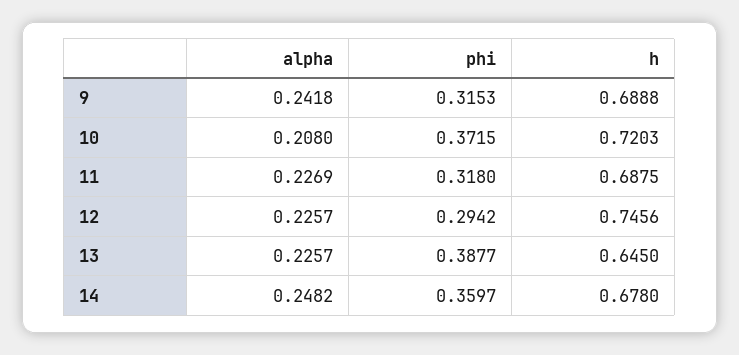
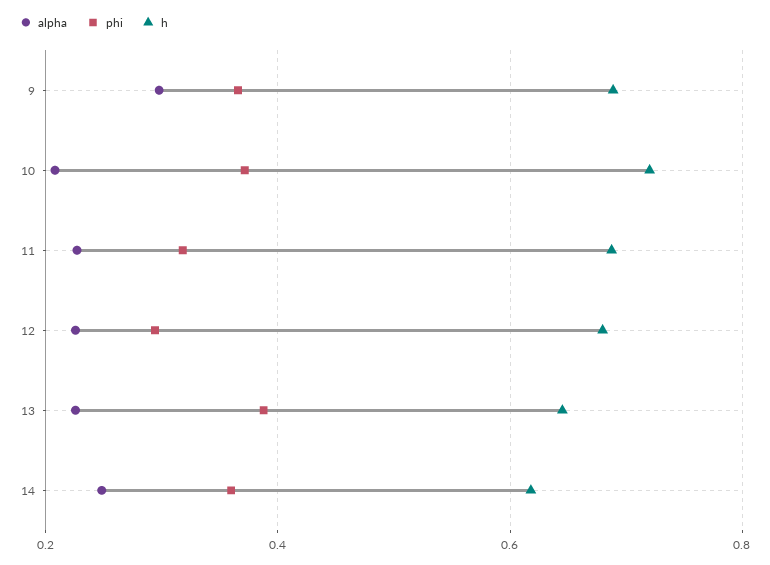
  {
    "alpha": {
-     "9": 0.2418,
+     "9": 0.3,
      "10": 0.208,
      "11": 0.2269,
      "12": 0.2257,
      "13": 0.2257,
      "14": 0.2482
    },
    "phi": {
-     "9": 0.3153,
+     "9": 0.36,
      "10": 0.3715,
      "11": 0.318,
      "12": 0.2942,
      "13": 0.3877,
      "14": 0.3597
    },
    "h": {
      "9": 0.6888,
      "10": 0.7203,
      "11": 0.6875,
-     "12": 0.7456,
+     "12": 0.68,
      "13": 0.645,
-     "14": 0.678
+     "14": 0.62
    }
  }

